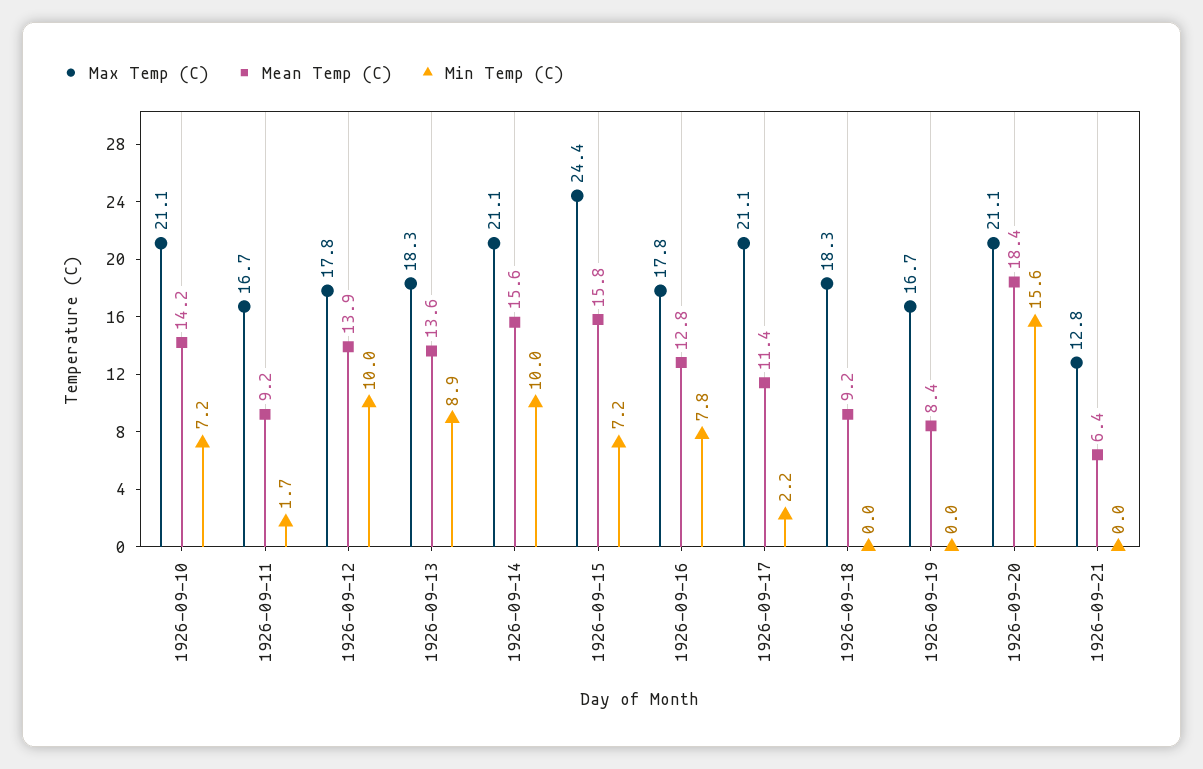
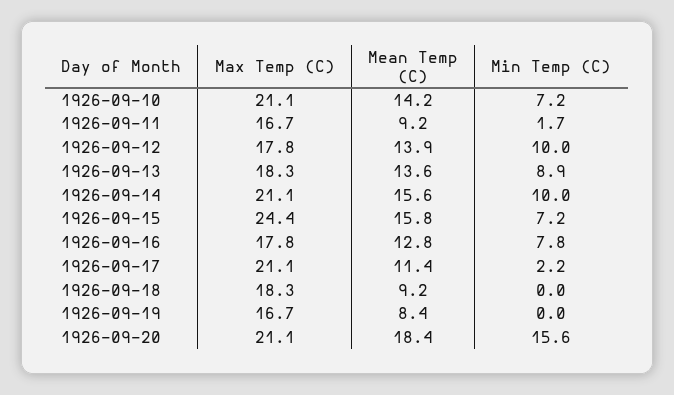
  {
    "Max Temp (C)": {
      "1926-09-10": 21.1,
      "1926-09-11": 16.7,
      "1926-09-12": 17.8,
      "1926-09-13": 18.3,
      "1926-09-14": 21.1,
      "1926-09-15": 24.4,
      "1926-09-16": 17.8,
      "1926-09-17": 21.1,
      "1926-09-18": 18.3,
      "1926-09-19": 16.7,
-     "1926-09-20": 21.1,
+     "1926-09-20": 21.1
-     "1926-09-21": 12.8
    },
    "Mean Temp (C)": {
      "1926-09-10": 14.2,
      "1926-09-11": 9.2,
      "1926-09-12": 13.9,
      "1926-09-13": 13.6,
      "1926-09-14": 15.6,
      "1926-09-15": 15.8,
      "1926-09-16": 12.8,
      "1926-09-17": 11.4,
      "1926-09-18": 9.2,
      "1926-09-19": 8.4,
-     "1926-09-20": 18.4,
+     "1926-09-20": 18.4
-     "1926-09-21": 6.4
    },
    "Min Temp (C)": {
      "1926-09-10": 7.2,
      "1926-09-11": 1.7,
      "1926-09-12": 10,
      "1926-09-13": 8.9,
      "1926-09-14": 10,
      "1926-09-15": 7.2,
      "1926-09-16": 7.8,
      "1926-09-17": 2.2,
      "1926-09-18": 0,
      "1926-09-19": 0,
-     "1926-09-20": 15.6,
+     "1926-09-20": 15.6
-     "1926-09-21": 0
    }
  }

